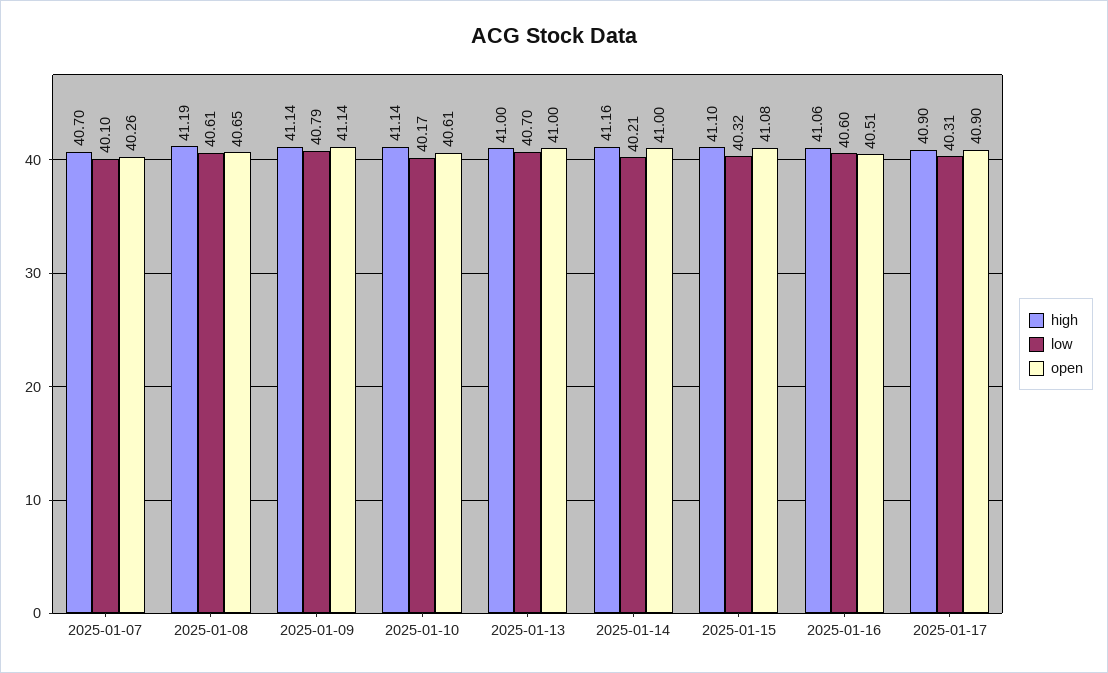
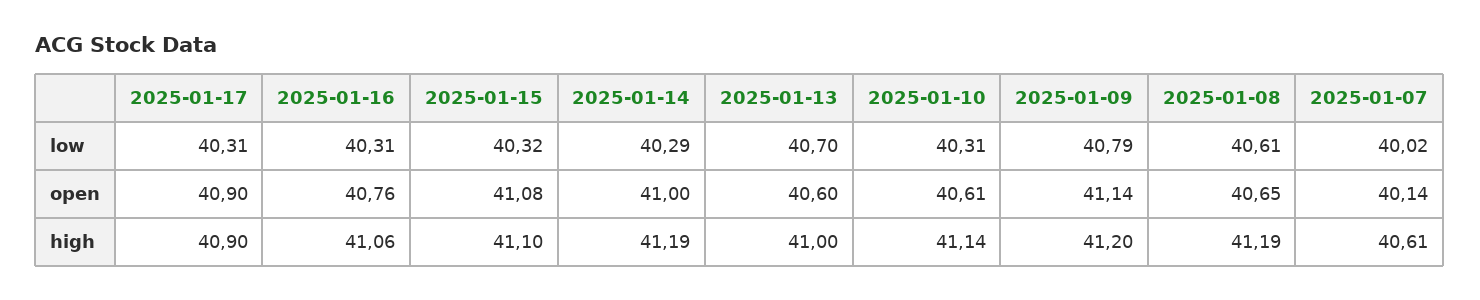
  {
    "high": {
-     "2025-01-07": 40.7,
+     "2025-01-07": 40.61,
      "2025-01-08": 41.19,
-     "2025-01-09": 41.14,
+     "2025-01-09": 41.2,
      "2025-01-10": 41.14,
      "2025-01-13": 41,
-     "2025-01-14": 41.16,
+     "2025-01-14": 41.19,
      "2025-01-15": 41.1,
      "2025-01-16": 41.06,
      "2025-01-17": 40.9
    },
    "low": {
-     "2025-01-07": 40.1,
+     "2025-01-07": 40.02,
      "2025-01-08": 40.61,
      "2025-01-09": 40.79,
-     "2025-01-10": 40.17,
+     "2025-01-10": 40.31,
      "2025-01-13": 40.7,
-     "2025-01-14": 40.21,
+     "2025-01-14": 40.29,
      "2025-01-15": 40.32,
-     "2025-01-16": 40.6,
+     "2025-01-16": 40.31,
      "2025-01-17": 40.31
    },
    "open": {
-     "2025-01-07": 40.26,
+     "2025-01-07": 40.14,
      "2025-01-08": 40.65,
      "2025-01-09": 41.14,
      "2025-01-10": 40.61,
-     "2025-01-13": 41,
+     "2025-01-13": 40.6,
      "2025-01-14": 41,
      "2025-01-15": 41.08,
-     "2025-01-16": 40.51,
+     "2025-01-16": 40.76,
      "2025-01-17": 40.9
    }
  }

